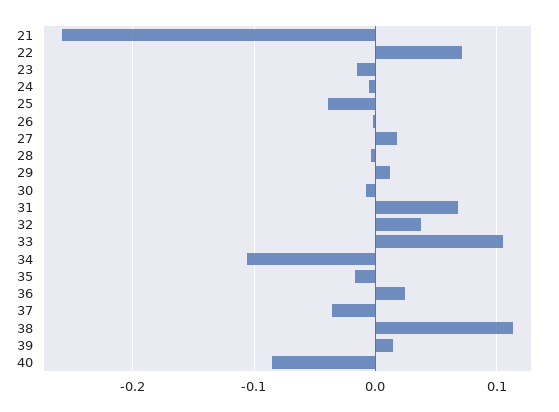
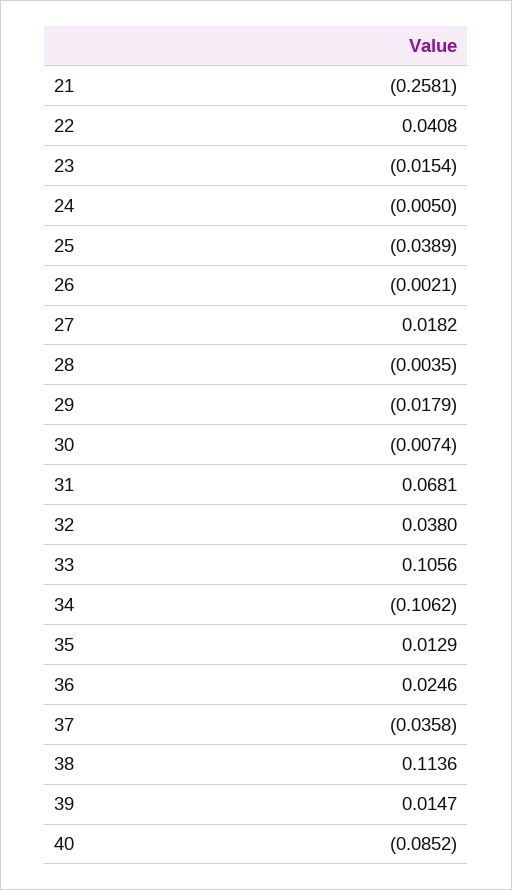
  {
    "21": -0.2581,
-   "22": 0.07,
+   "22": 0.0408,
    "23": -0.0154,
    "24": -0.005,
    "25": -0.0389,
    "26": -0.0021,
    "27": 0.0182,
    "28": -0.0035,
-   "29": 0.01,
+   "29": -0.0179,
    "30": -0.0074,
    "31": 0.0681,
    "32": 0.038,
    "33": 0.1056,
    "34": -0.1062,
-   "35": -0.02,
+   "35": 0.0129,
    "36": 0.0246,
    "37": -0.0358,
    "38": 0.1136,
    "39": 0.0147,
    "40": -0.0852
  }

